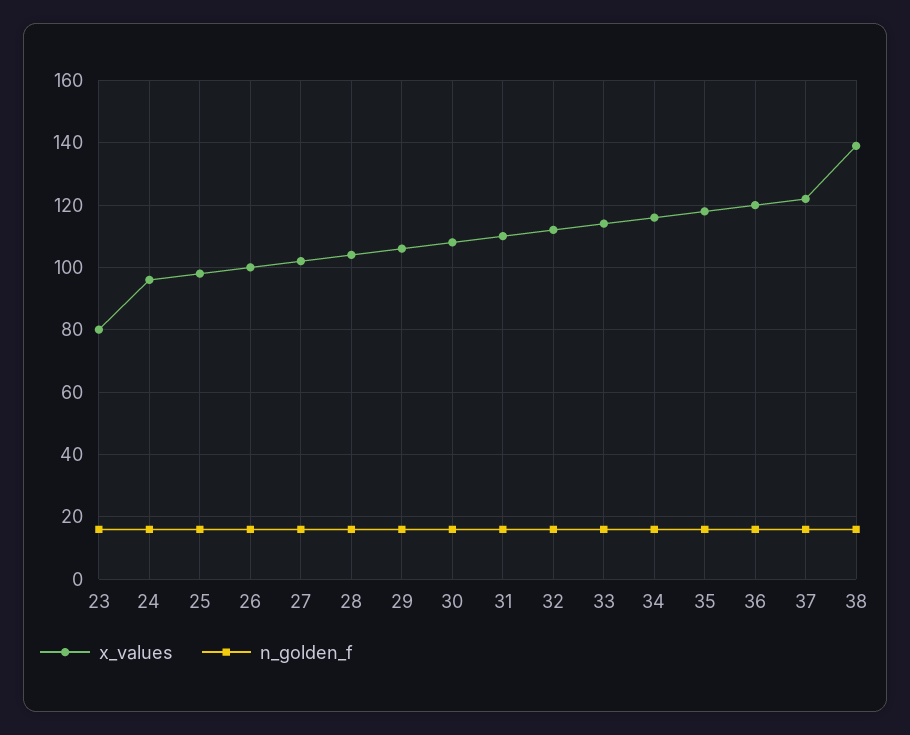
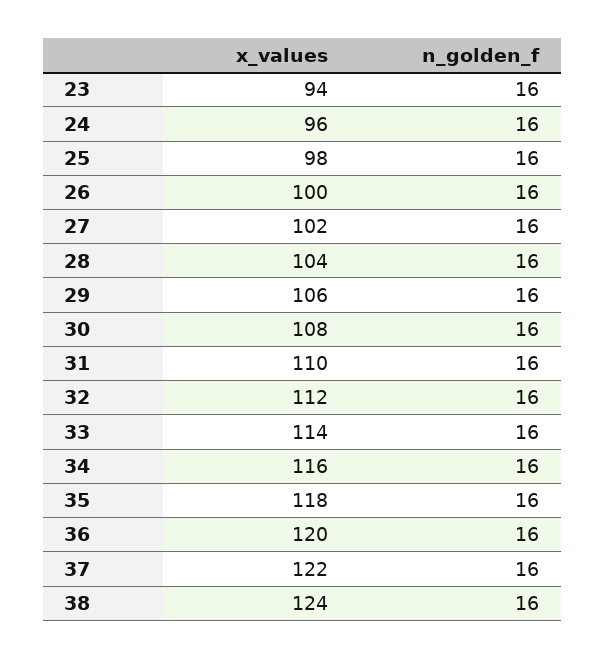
  {
    "x_values": {
-     "23": 80,
+     "23": 94,
      "24": 96,
      "25": 98,
      "26": 100,
      "27": 102,
      "28": 104,
      "29": 106,
      "30": 108,
      "31": 110,
      "32": 112,
      "33": 114,
      "34": 116,
      "35": 118,
      "36": 120,
      "37": 122,
-     "38": 140
+     "38": 124
    },
    "n_golden_f": {
      "23": 16,
      "24": 16,
      "25": 16,
      "26": 16,
      "27": 16,
      "28": 16,
      "29": 16,
      "30": 16,
      "31": 16,
      "32": 16,
      "33": 16,
      "34": 16,
      "35": 16,
      "36": 16,
      "37": 16,
      "38": 16
    }
  }

